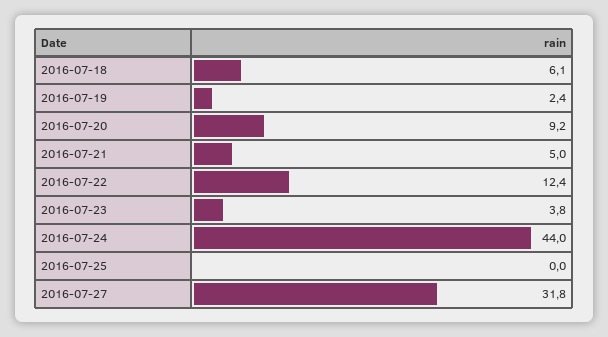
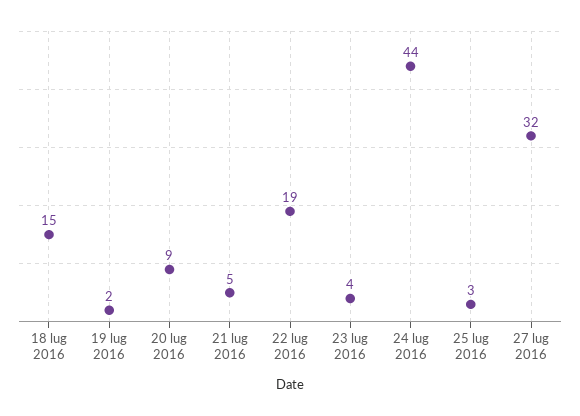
  {
-   "2016-07-18": 6.1,
+   "2016-07-18": 15,
    "2016-07-19": 2.4,
    "2016-07-20": 9.2,
    "2016-07-21": 5,
-   "2016-07-22": 12.4,
+   "2016-07-22": 19,
    "2016-07-23": 3.8,
    "2016-07-24": 44,
-   "2016-07-25": 0,
+   "2016-07-25": 3,
    "2016-07-27": 31.8
  }

